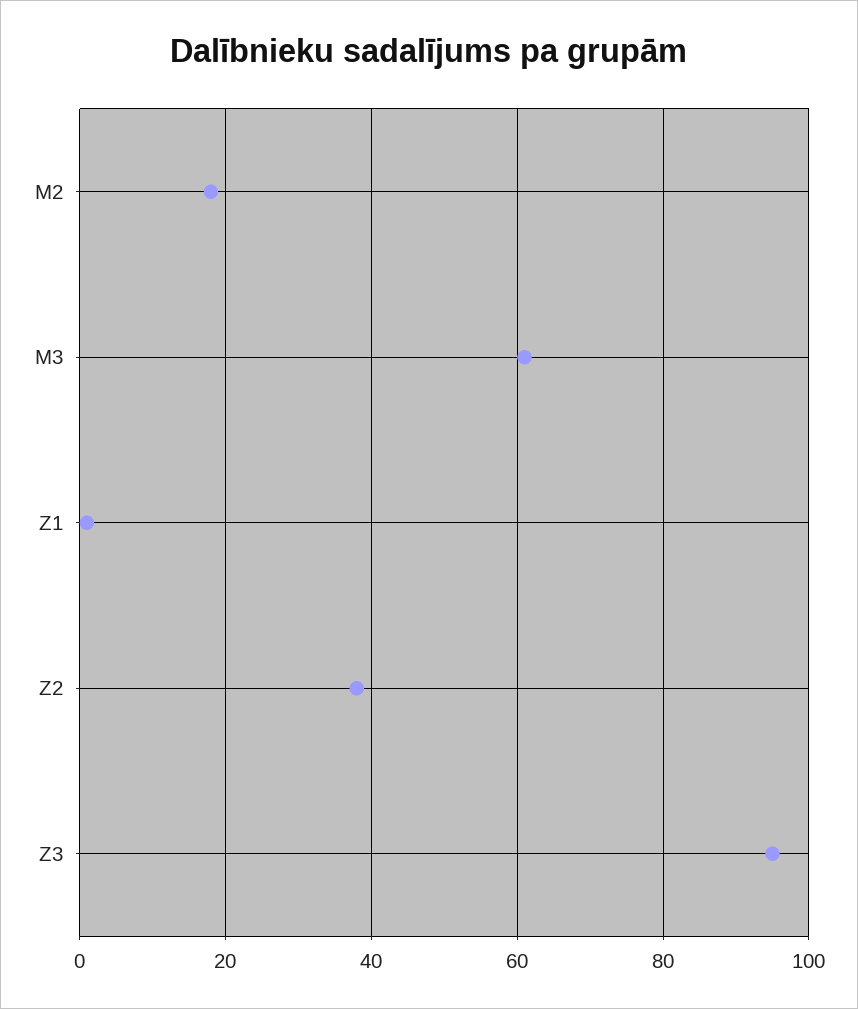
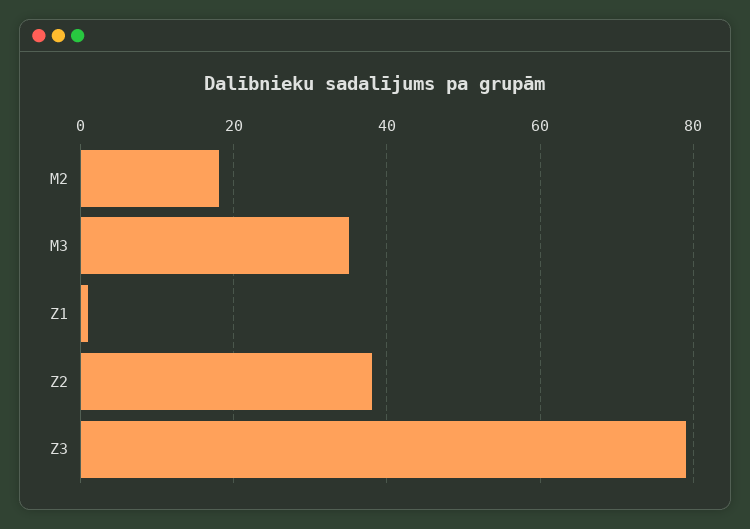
  {
    "M2": 20,
-   "M3": 60,
+   "M3": 35,
    "Z1": 0,
    "Z2": 40,
-   "Z3": 95
+   "Z3": 80
  }

